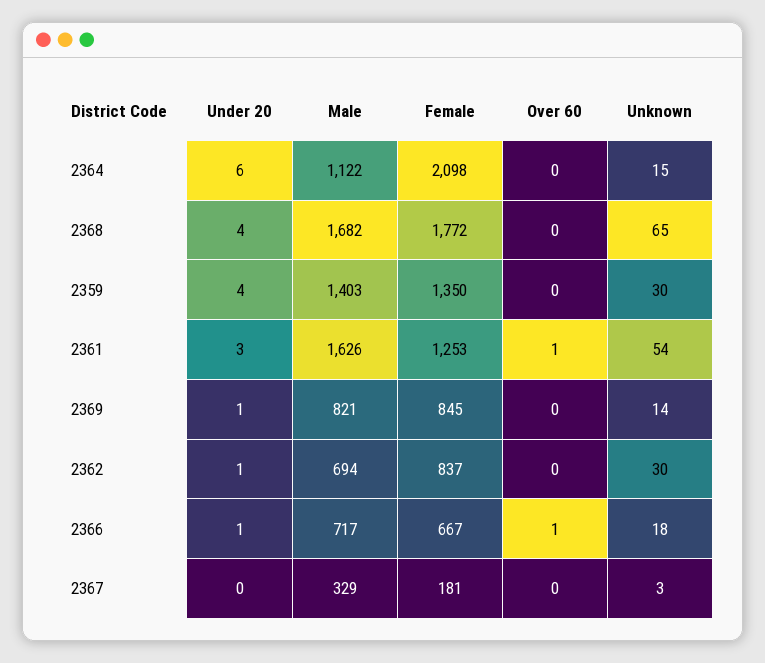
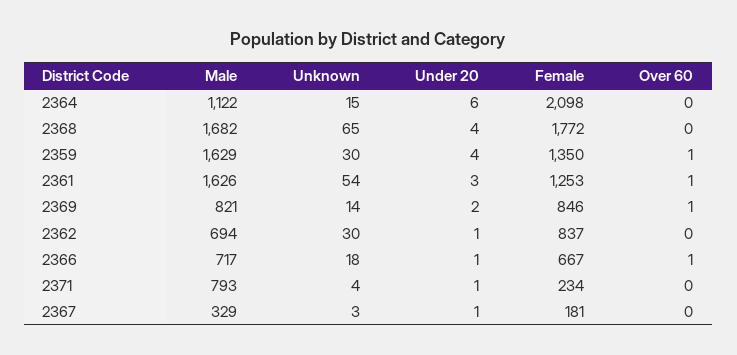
  {
    "Under 20": {
      "2364": 6,
      "2368": 4,
      "2359": 4,
      "2361": 3,
-     "2369": 1,
+     "2369": 2,
      "2362": 1,
      "2366": 1,
-     "2367": 0
+     "2367": 1,
+     "2371": 1
    },
    "Male": {
      "2364": 1122,
      "2368": 1682,
-     "2359": 1403,
+     "2359": 1629,
      "2361": 1626,
      "2369": 821,
      "2362": 694,
      "2366": 717,
-     "2367": 329
+     "2367": 329,
+     "2371": 793
    },
    "Female": {
      "2364": 2098,
      "2368": 1772,
      "2359": 1350,
      "2361": 1253,
-     "2369": 845,
+     "2369": 846,
      "2362": 837,
      "2366": 667,
-     "2367": 181
+     "2367": 181,
+     "2371": 234
    },
    "Over 60": {
      "2364": 0,
      "2368": 0,
-     "2359": 0,
+     "2359": 1,
      "2361": 1,
-     "2369": 0,
+     "2369": 1,
      "2362": 0,
      "2366": 1,
-     "2367": 0
+     "2367": 0,
+     "2371": 0
    },
    "Unknown": {
      "2364": 15,
      "2368": 65,
      "2359": 30,
      "2361": 54,
      "2369": 14,
      "2362": 30,
      "2366": 18,
-     "2367": 3
+     "2367": 3,
+     "2371": 4
    }
  }

